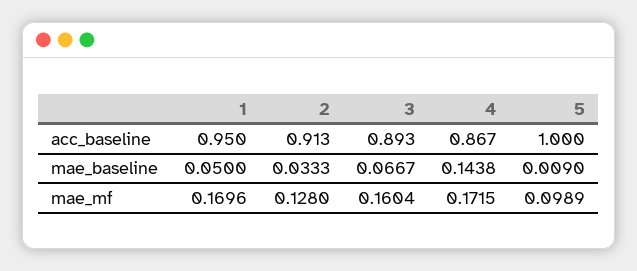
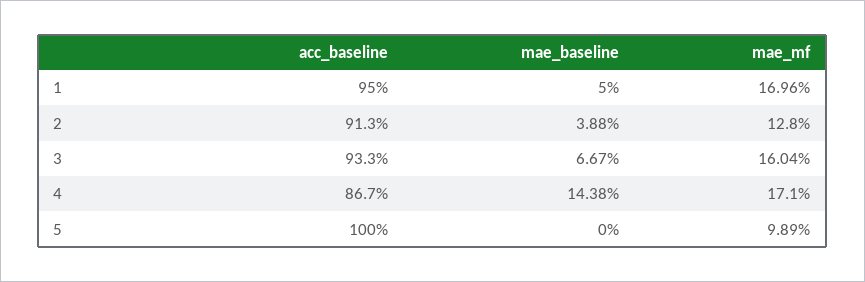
  {
    "1": {
      "acc_baseline": 0.95,
      "mae_baseline": 0.05,
      "mae_mf": 0.1696
    },
    "2": {
      "acc_baseline": 0.913,
-     "mae_baseline": 0.0333,
+     "mae_baseline": 0.0388,
      "mae_mf": 0.128
    },
    "3": {
-     "acc_baseline": 0.893,
+     "acc_baseline": 0.933,
      "mae_baseline": 0.0667,
      "mae_mf": 0.1604
    },
    "4": {
      "acc_baseline": 0.867,
      "mae_baseline": 0.1438,
-     "mae_mf": 0.1715
+     "mae_mf": 0.171
    },
    "5": {
      "acc_baseline": 1,
-     "mae_baseline": 0.009,
+     "mae_baseline": 0,
      "mae_mf": 0.0989
    }
  }

